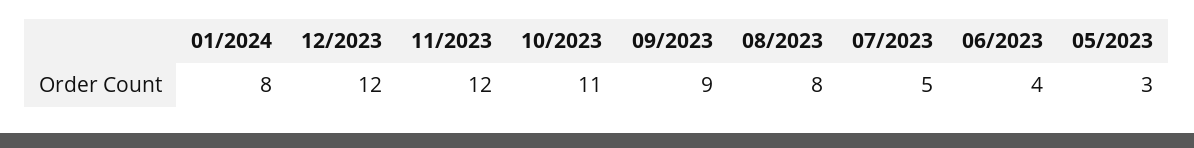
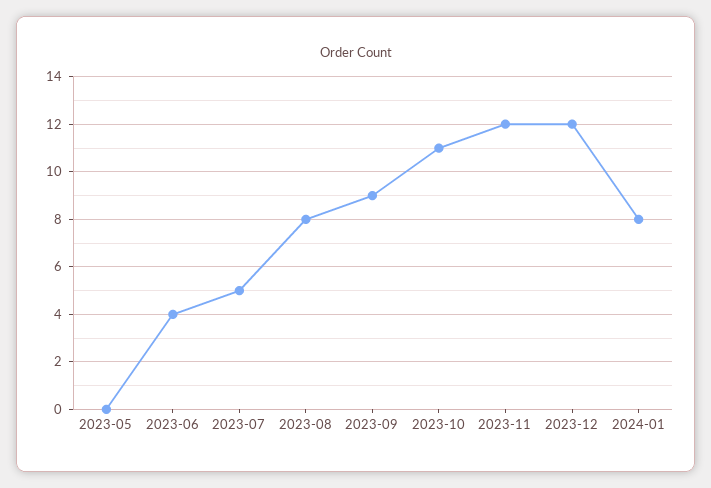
  {
    "01/2024": 8,
    "12/2023": 12,
    "11/2023": 12,
    "10/2023": 11,
    "09/2023": 9,
    "08/2023": 8,
    "07/2023": 5,
    "06/2023": 4,
-   "05/2023": 3
+   "05/2023": 0
  }

